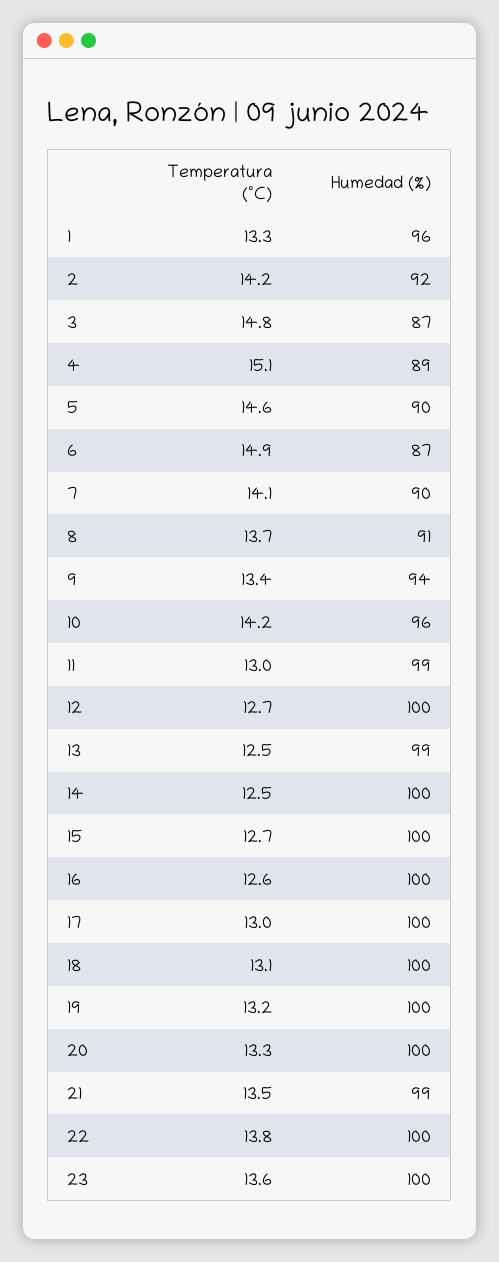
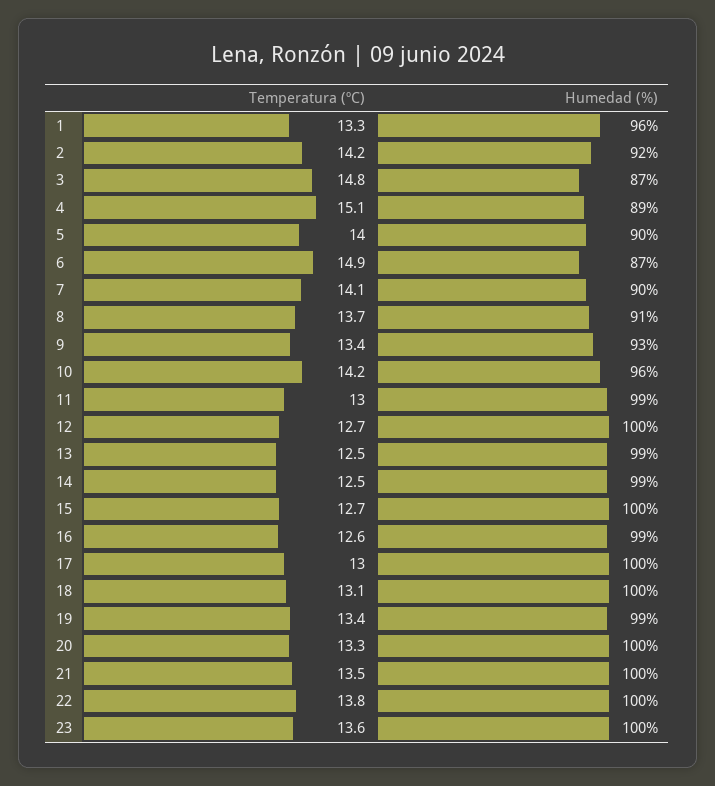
  {
    "Temperatura (ºC)": {
      "1": 13.3,
      "2": 14.2,
      "3": 14.8,
      "4": 15.1,
-     "5": 14.6,
+     "5": 14,
      "6": 14.9,
      "7": 14.1,
      "8": 13.7,
      "9": 13.4,
      "10": 14.2,
      "11": 13,
      "12": 12.7,
      "13": 12.5,
      "14": 12.5,
      "15": 12.7,
      "16": 12.6,
      "17": 13,
      "18": 13.1,
-     "19": 13.2,
+     "19": 13.4,
      "20": 13.3,
      "21": 13.5,
      "22": 13.8,
      "23": 13.6
    },
    "Humedad (%)": {
      "1": 96,
      "2": 92,
      "3": 87,
      "4": 89,
      "5": 90,
      "6": 87,
      "7": 90,
      "8": 91,
-     "9": 94,
+     "9": 93,
      "10": 96,
      "11": 99,
      "12": 100,
      "13": 99,
-     "14": 100,
+     "14": 99,
      "15": 100,
-     "16": 100,
+     "16": 99,
      "17": 100,
      "18": 100,
-     "19": 100,
+     "19": 99,
      "20": 100,
-     "21": 99,
+     "21": 100,
      "22": 100,
      "23": 100
    }
  }

